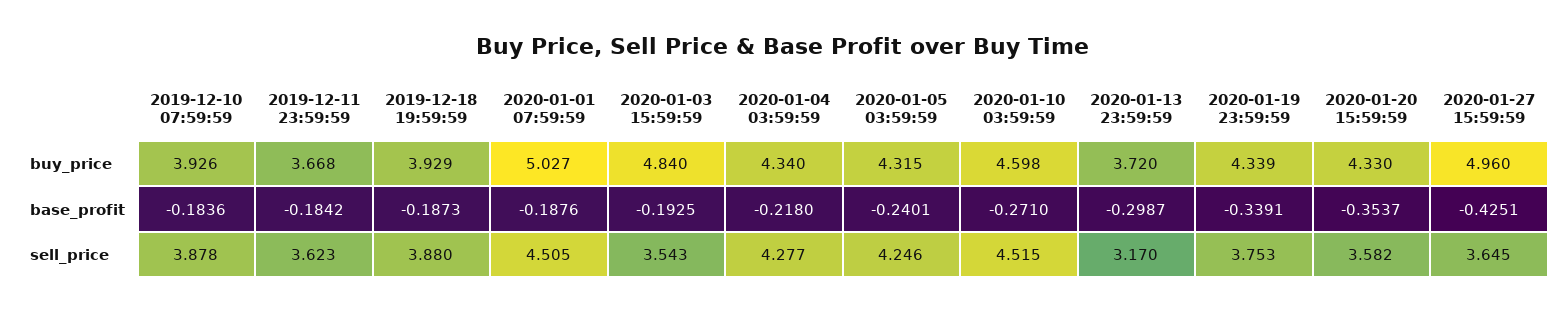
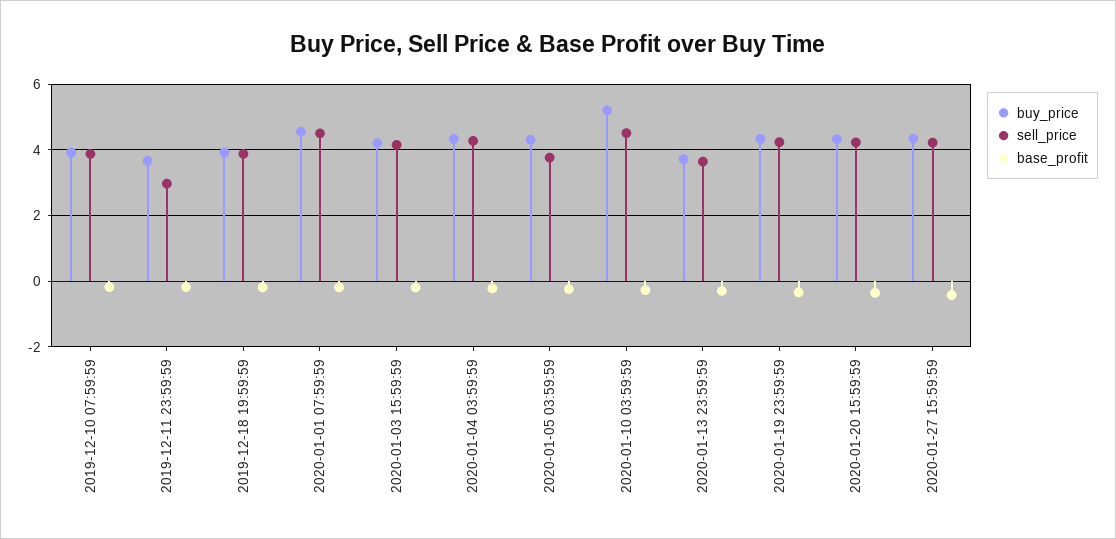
  {
    "buy_price": {
      "2019-12-10 07:59:59": 3.926,
      "2019-12-11 23:59:59": 3.668,
      "2019-12-18 19:59:59": 3.929,
-     "2020-01-01 07:59:59": 5.027,
+     "2020-01-01 07:59:59": 4.6,
-     "2020-01-03 15:59:59": 4.84,
+     "2020-01-03 15:59:59": 4.2,
      "2020-01-04 03:59:59": 4.34,
      "2020-01-05 03:59:59": 4.315,
-     "2020-01-10 03:59:59": 4.598,
+     "2020-01-10 03:59:59": 5.2,
      "2020-01-13 23:59:59": 3.72,
      "2020-01-19 23:59:59": 4.339,
      "2020-01-20 15:59:59": 4.33,
-     "2020-01-27 15:59:59": 4.96
+     "2020-01-27 15:59:59": 4.4
    },
    "base_profit": {
      "2019-12-10 07:59:59": -0.1836,
      "2019-12-11 23:59:59": -0.1842,
      "2019-12-18 19:59:59": -0.1873,
      "2020-01-01 07:59:59": -0.1876,
      "2020-01-03 15:59:59": -0.1925,
      "2020-01-04 03:59:59": -0.218,
      "2020-01-05 03:59:59": -0.2401,
      "2020-01-10 03:59:59": -0.271,
      "2020-01-13 23:59:59": -0.2987,
      "2020-01-19 23:59:59": -0.3391,
      "2020-01-20 15:59:59": -0.3537,
      "2020-01-27 15:59:59": -0.4251
    },
    "sell_price": {
      "2019-12-10 07:59:59": 3.878,
-     "2019-12-11 23:59:59": 3.623,
+     "2019-12-11 23:59:59": 3,
      "2019-12-18 19:59:59": 3.88,
      "2020-01-01 07:59:59": 4.505,
-     "2020-01-03 15:59:59": 3.543,
+     "2020-01-03 15:59:59": 4.2,
      "2020-01-04 03:59:59": 4.277,
-     "2020-01-05 03:59:59": 4.246,
+     "2020-01-05 03:59:59": 3.8,
      "2020-01-10 03:59:59": 4.515,
-     "2020-01-13 23:59:59": 3.17,
+     "2020-01-13 23:59:59": 3.6,
-     "2020-01-19 23:59:59": 3.753,
+     "2020-01-19 23:59:59": 4.2,
-     "2020-01-20 15:59:59": 3.582,
+     "2020-01-20 15:59:59": 4.2,
-     "2020-01-27 15:59:59": 3.645
+     "2020-01-27 15:59:59": 4.2
    }
  }

